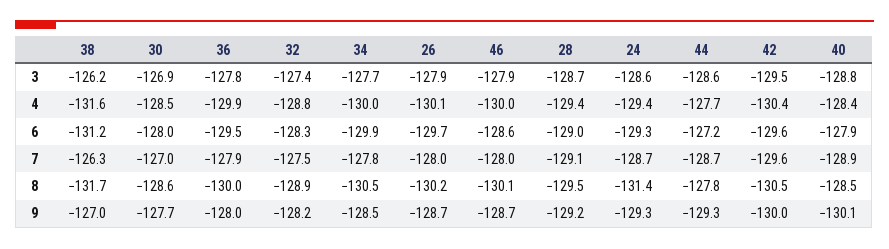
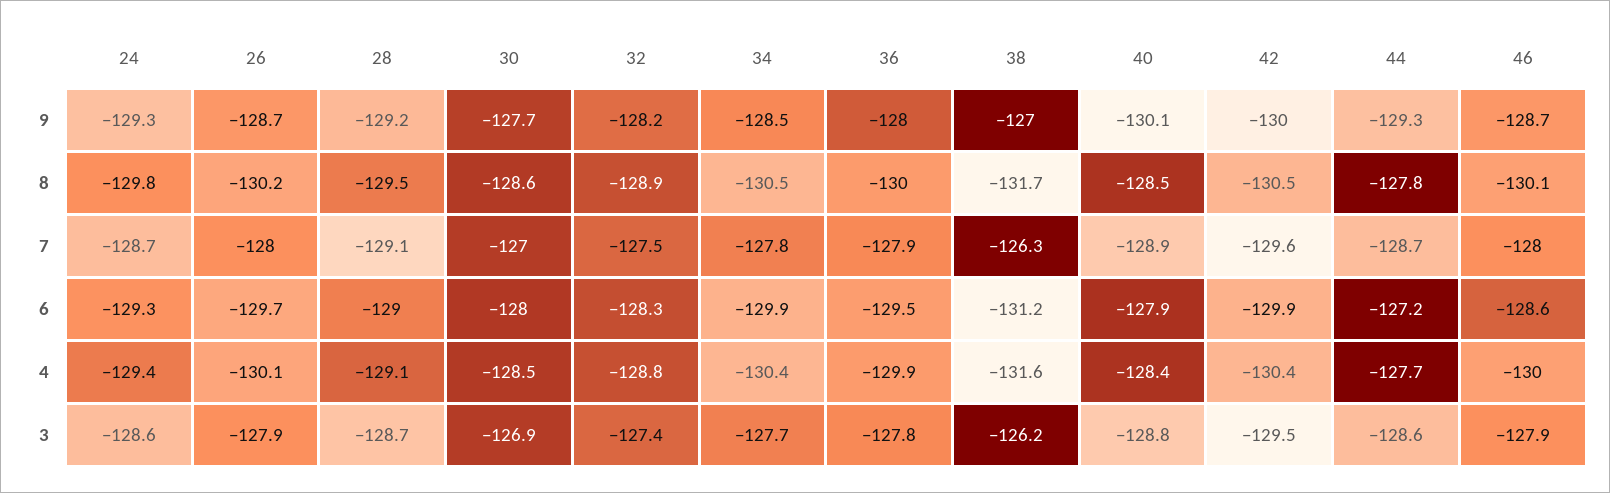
  {
    "38": {
      "3": -126.2,
      "4": -131.6,
      "6": -131.2,
      "7": -126.3,
      "8": -131.7,
      "9": -127
    },
    "30": {
      "3": -126.9,
      "4": -128.5,
      "6": -128,
      "7": -127,
      "8": -128.6,
      "9": -127.7
    },
    "36": {
      "3": -127.8,
      "4": -129.9,
      "6": -129.5,
      "7": -127.9,
      "8": -130,
      "9": -128
    },
    "32": {
      "3": -127.4,
      "4": -128.8,
      "6": -128.3,
      "7": -127.5,
      "8": -128.9,
      "9": -128.2
    },
    "34": {
      "3": -127.7,
-     "4": -130,
+     "4": -130.4,
      "6": -129.9,
      "7": -127.8,
      "8": -130.5,
      "9": -128.5
    },
    "26": {
      "3": -127.9,
      "4": -130.1,
      "6": -129.7,
      "7": -128,
      "8": -130.2,
      "9": -128.7
    },
    "46": {
      "3": -127.9,
      "4": -130,
      "6": -128.6,
      "7": -128,
      "8": -130.1,
      "9": -128.7
    },
    "28": {
      "3": -128.7,
-     "4": -129.4,
+     "4": -129.1,
      "6": -129,
      "7": -129.1,
      "8": -129.5,
      "9": -129.2
    },
    "24": {
      "3": -128.6,
      "4": -129.4,
      "6": -129.3,
      "7": -128.7,
-     "8": -131.4,
+     "8": -129.8,
      "9": -129.3
    },
    "44": {
      "3": -128.6,
      "4": -127.7,
      "6": -127.2,
      "7": -128.7,
      "8": -127.8,
      "9": -129.3
    },
    "42": {
      "3": -129.5,
      "4": -130.4,
-     "6": -129.6,
+     "6": -129.9,
      "7": -129.6,
      "8": -130.5,
      "9": -130
    },
    "40": {
      "3": -128.8,
      "4": -128.4,
      "6": -127.9,
      "7": -128.9,
      "8": -128.5,
      "9": -130.1
    }
  }

